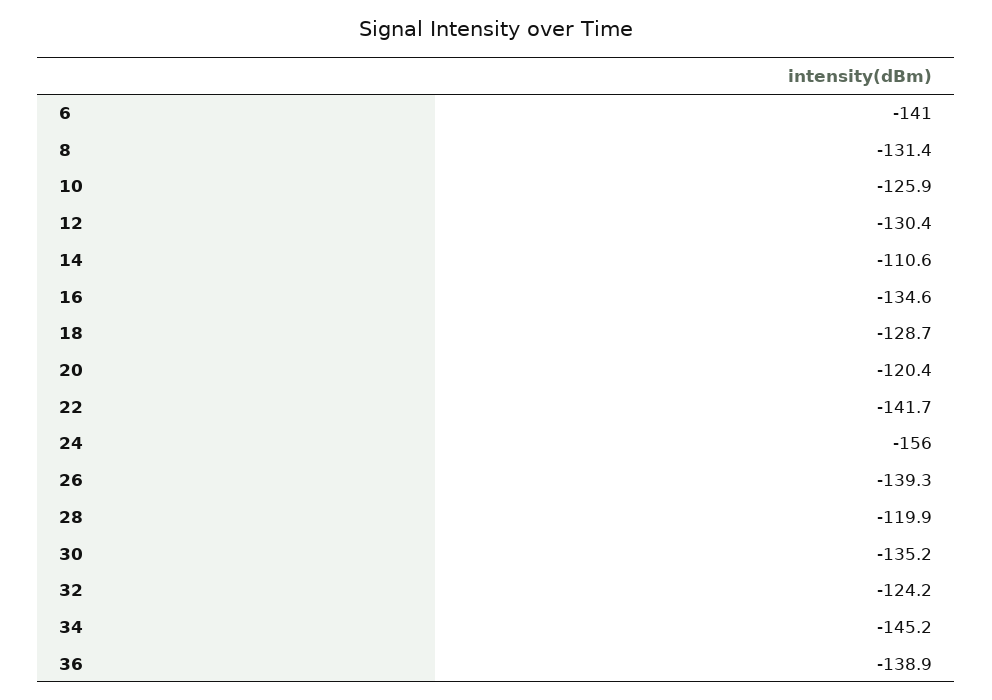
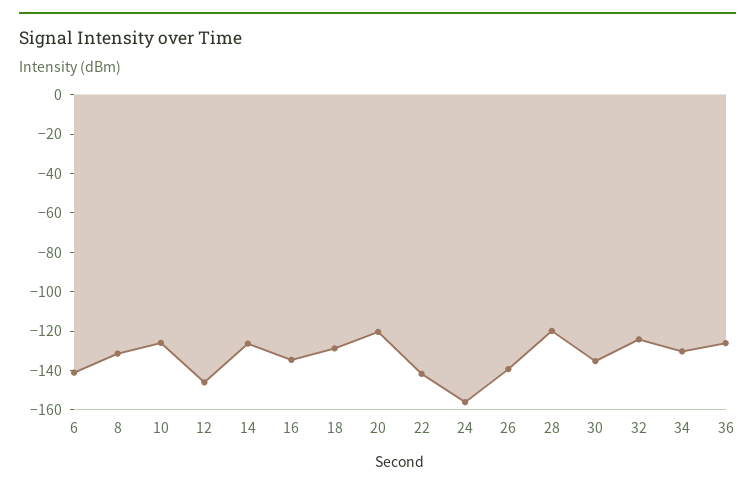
  {
    "6": -141,
    "8": -131.4,
    "10": -125.9,
-   "12": -130.4,
+   "12": -145,
-   "14": -110.6,
+   "14": -125,
    "16": -134.6,
    "18": -128.7,
    "20": -120.4,
    "22": -141.7,
    "24": -156,
    "26": -139.3,
    "28": -119.9,
    "30": -135.2,
    "32": -124.2,
-   "34": -145.2,
+   "34": -130,
-   "36": -138.9
+   "36": -125
  }

